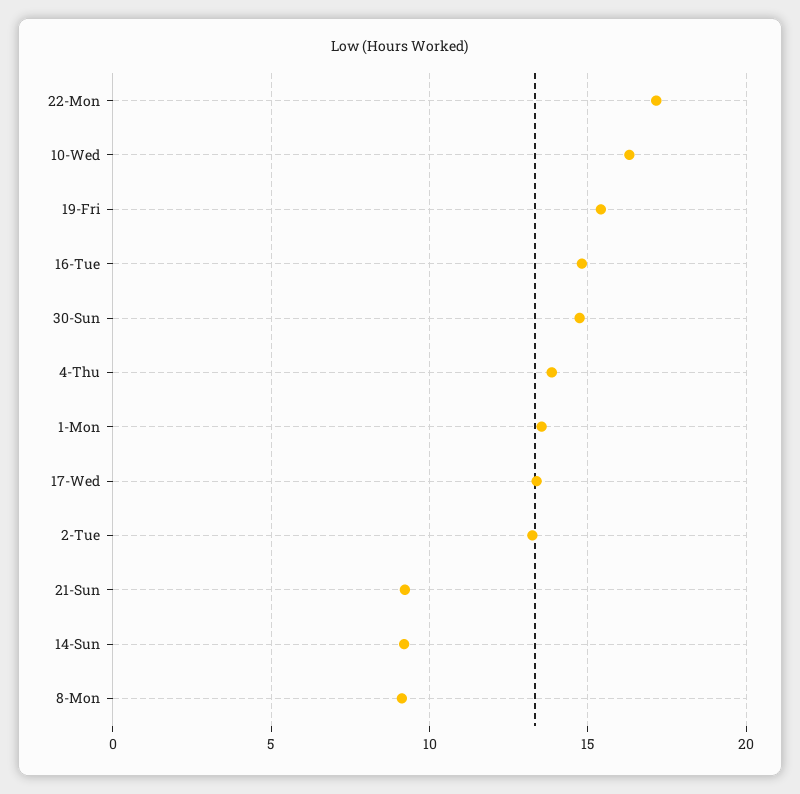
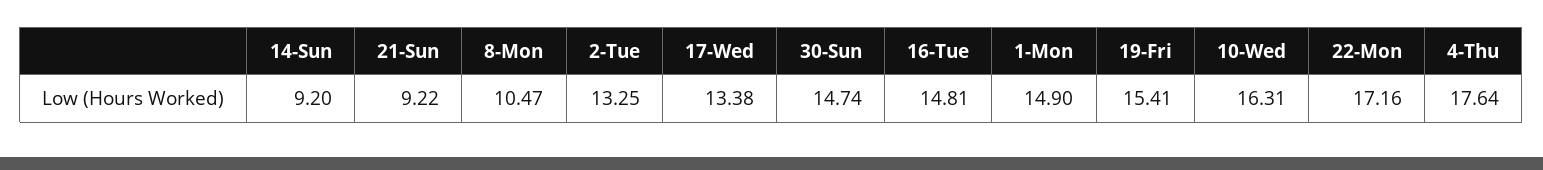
  {
    "22-Mon": 17.16,
    "10-Wed": 16.31,
    "19-Fri": 15.41,
    "16-Tue": 14.81,
    "30-Sun": 14.74,
-   "4-Thu": 14,
+   "4-Thu": 17.64,
-   "1-Mon": 13.5,
+   "1-Mon": 14.9,
    "17-Wed": 13.38,
    "2-Tue": 13.25,
    "21-Sun": 9.22,
    "14-Sun": 9.2,
-   "8-Mon": 9
+   "8-Mon": 10.47
  }

